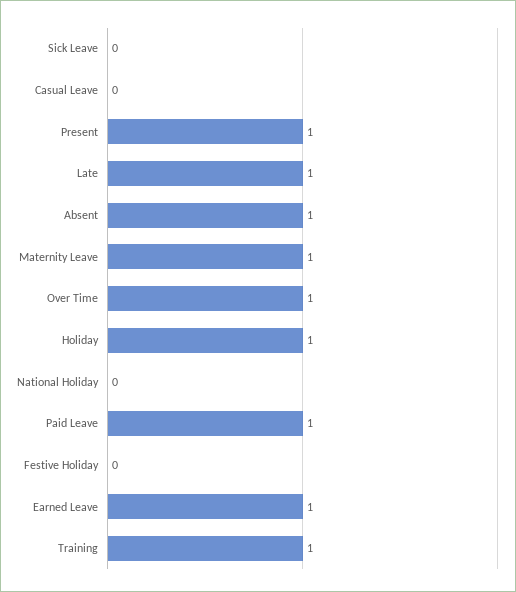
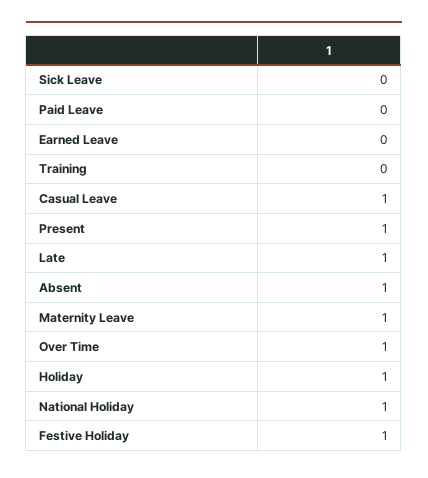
  {
    "Sick Leave": 0,
-   "Casual Leave": 0,
+   "Casual Leave": 1,
    "Present": 1,
    "Late": 1,
    "Absent": 1,
    "Maternity Leave": 1,
    "Over Time": 1,
    "Holiday": 1,
-   "National Holiday": 0,
+   "National Holiday": 1,
-   "Paid Leave": 1,
+   "Paid Leave": 0,
-   "Festive Holiday": 0,
+   "Festive Holiday": 1,
-   "Earned Leave": 1,
+   "Earned Leave": 0,
-   "Training": 1
+   "Training": 0
  }

